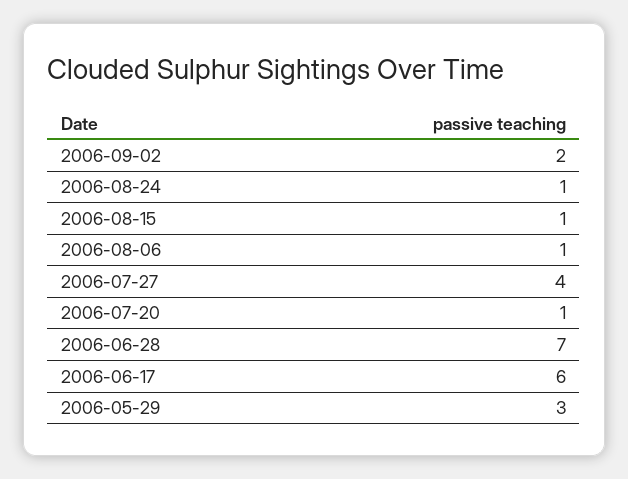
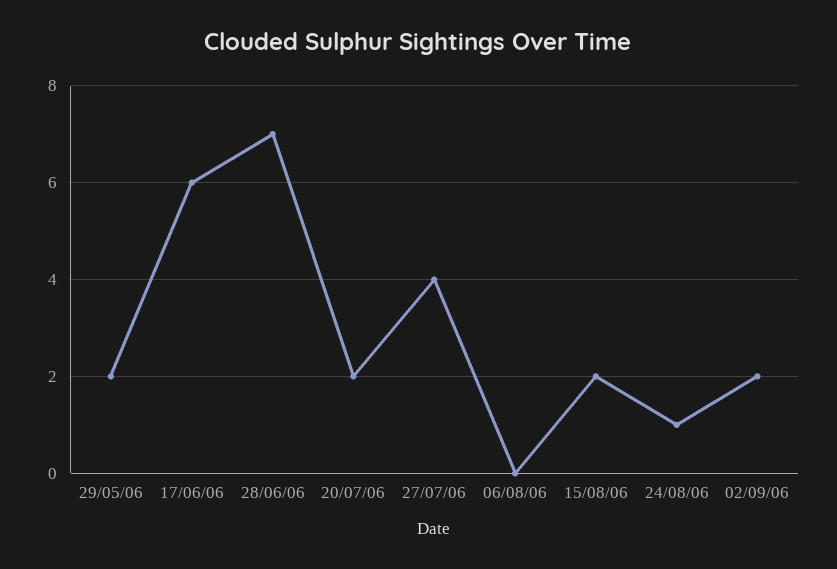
  {
    "2006-09-02": 2,
    "2006-08-24": 1,
-   "2006-08-15": 1,
+   "2006-08-15": 2,
-   "2006-08-06": 1,
+   "2006-08-06": 0,
    "2006-07-27": 4,
-   "2006-07-20": 1,
+   "2006-07-20": 2,
    "2006-06-28": 7,
    "2006-06-17": 6,
-   "2006-05-29": 3
+   "2006-05-29": 2
  }

